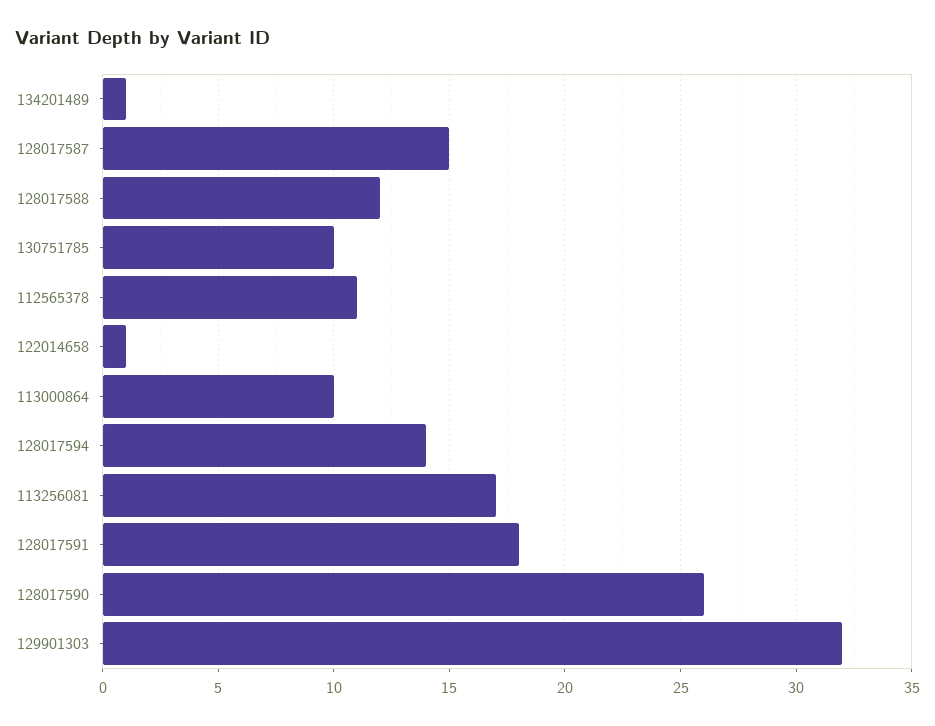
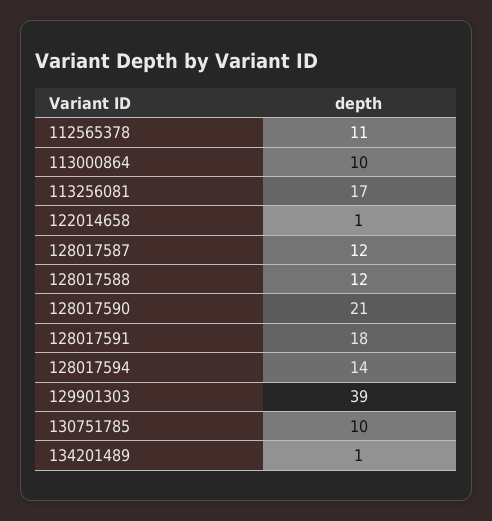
  {
    "134201489": 1,
-   "128017587": 15,
+   "128017587": 12,
    "128017588": 12,
    "130751785": 10,
    "112565378": 11,
    "122014658": 1,
    "113000864": 10,
    "128017594": 14,
    "113256081": 17,
    "128017591": 18,
-   "128017590": 26,
+   "128017590": 21,
-   "129901303": 32
+   "129901303": 39
  }

